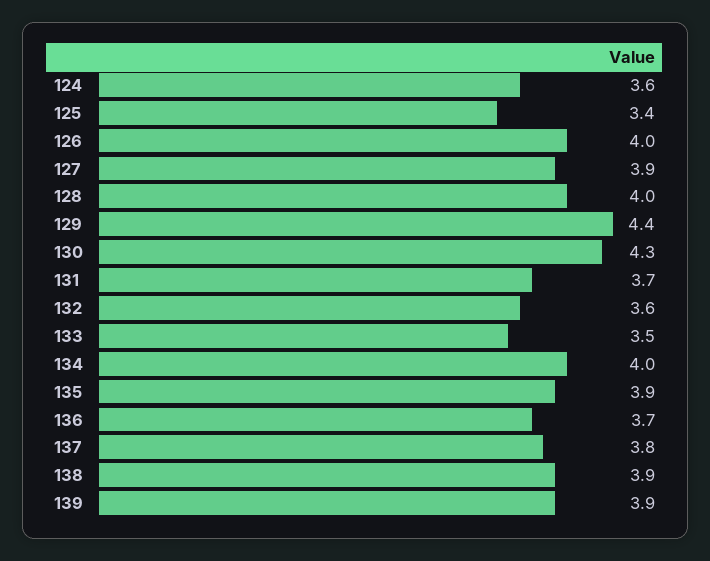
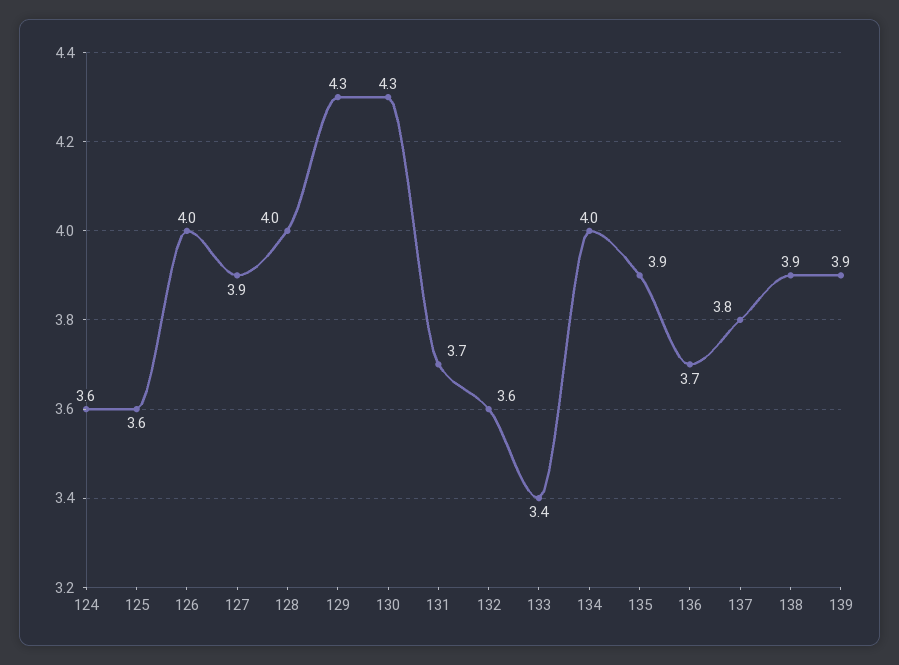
  {
    "124": 3.6,
-   "125": 3.4,
+   "125": 3.6,
    "126": 4,
    "127": 3.9,
    "128": 4,
-   "129": 4.4,
+   "129": 4.3,
    "130": 4.3,
    "131": 3.7,
    "132": 3.6,
-   "133": 3.5,
+   "133": 3.4,
    "134": 4,
    "135": 3.9,
    "136": 3.7,
    "137": 3.8,
    "138": 3.9,
    "139": 3.9
  }

